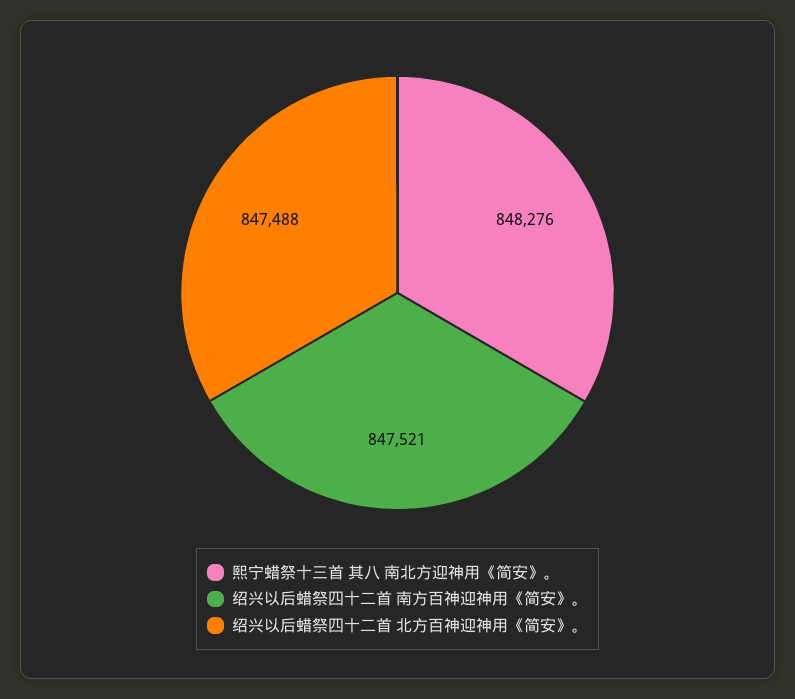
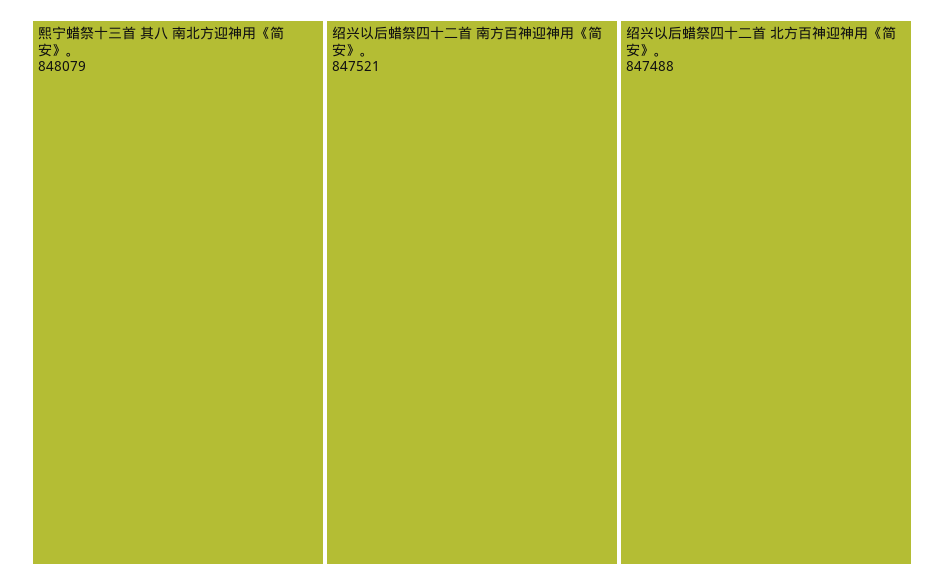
  {
-   "熙宁蜡祭十三首 其八 南北方迎神用《简安》。": 848276,
+   "熙宁蜡祭十三首 其八 南北方迎神用《简安》。": 848079,
    "绍兴以后蜡祭四十二首 南方百神迎神用《简安》。": 847521,
    "绍兴以后蜡祭四十二首 北方百神迎神用《简安》。": 847488
  }

